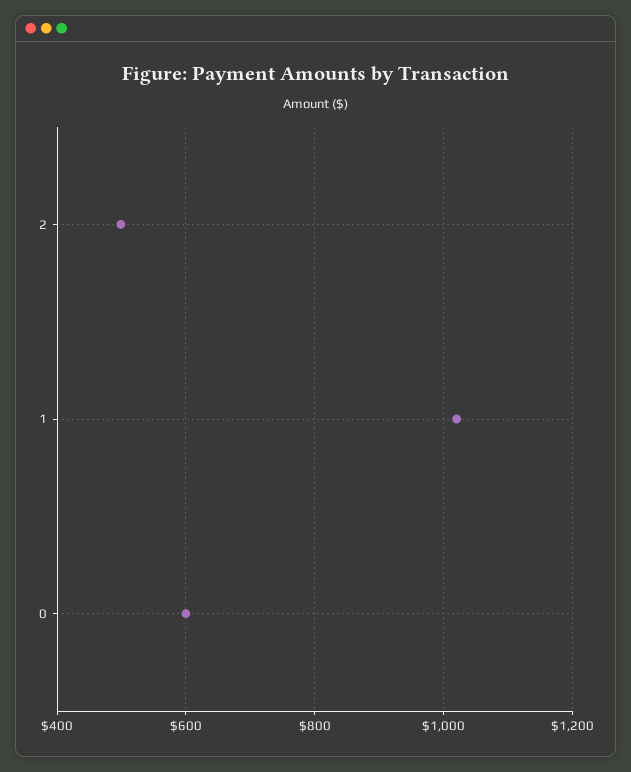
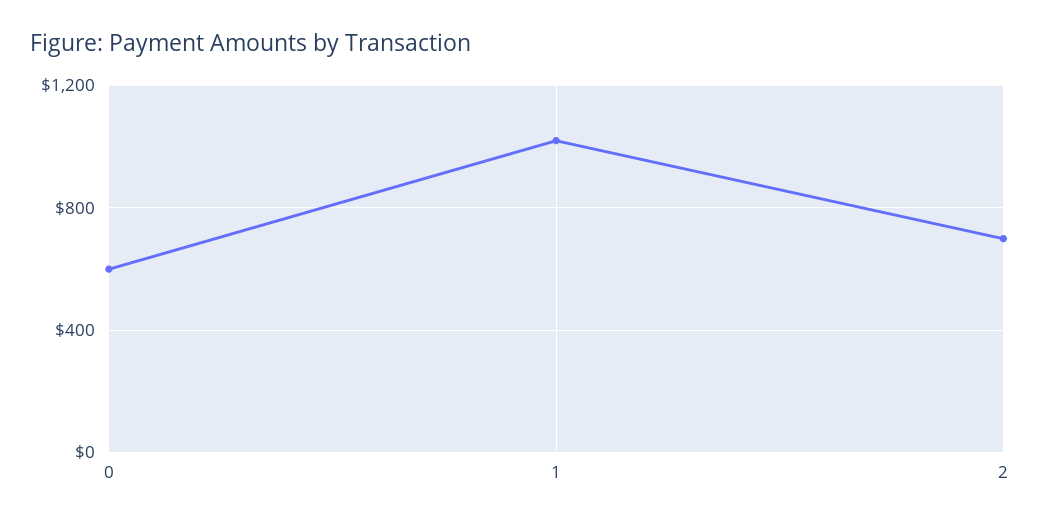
  {
-   "2": 500,
+   "2": 700,
    "1": 1020,
    "0": 600
  }

